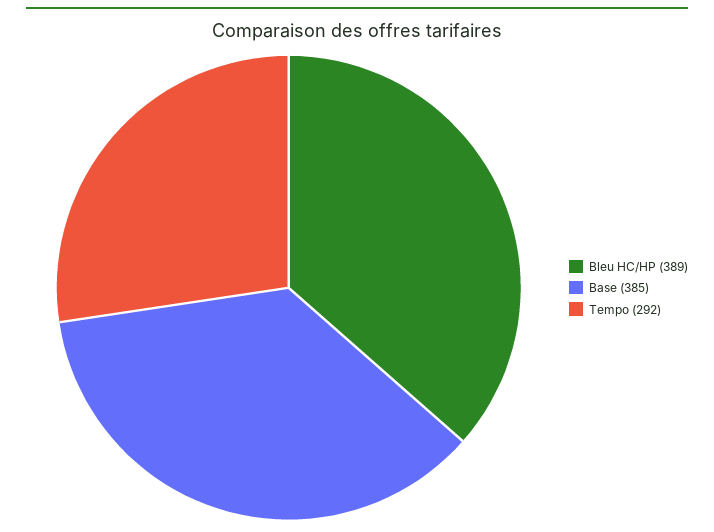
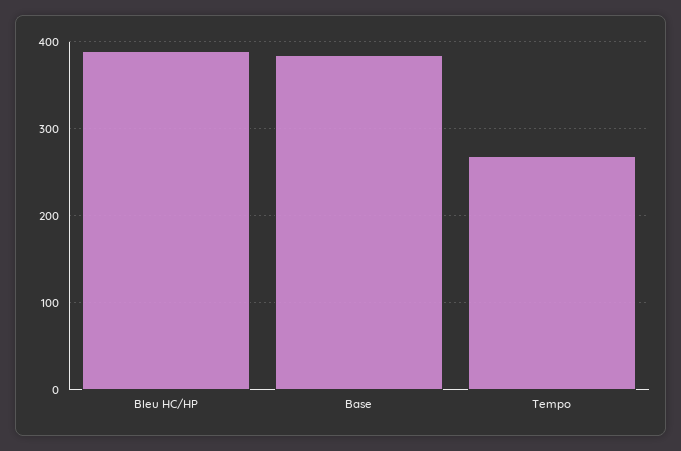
  {
    "Bleu HC/HP": 389,
    "Base": 385,
-   "Tempo": 292
+   "Tempo": 270
  }

